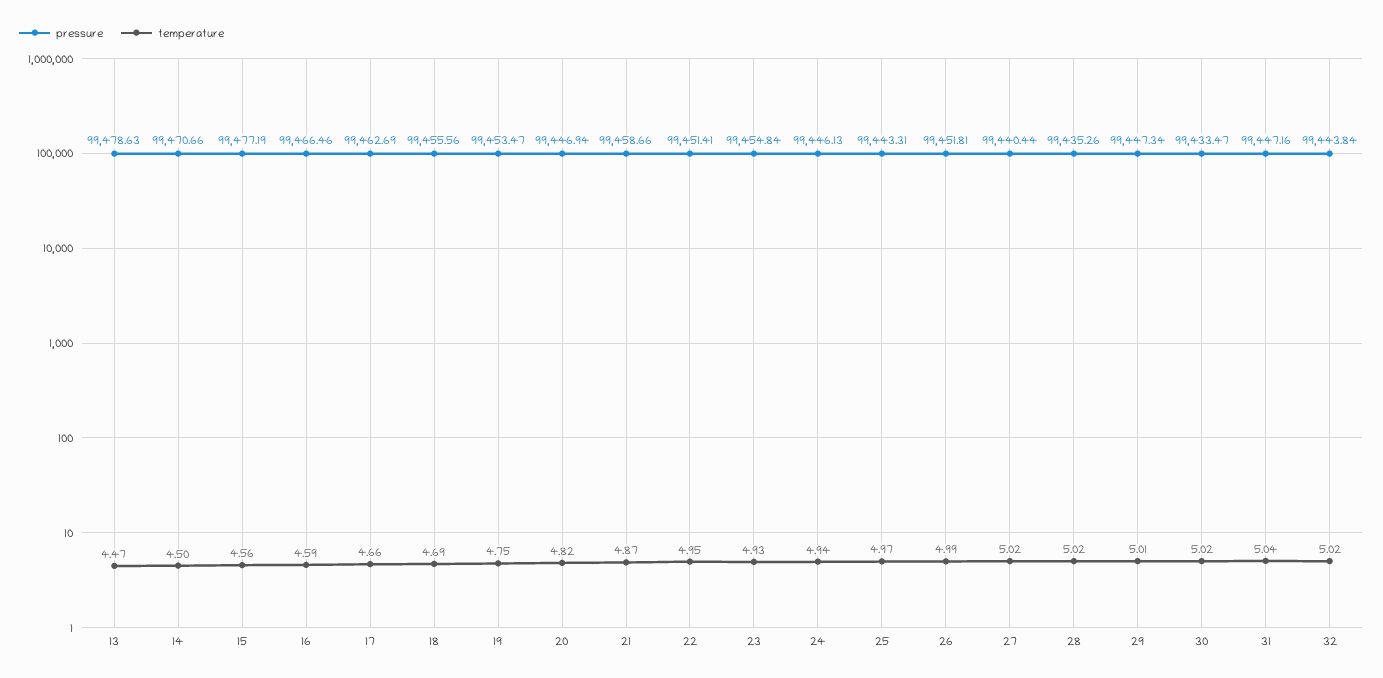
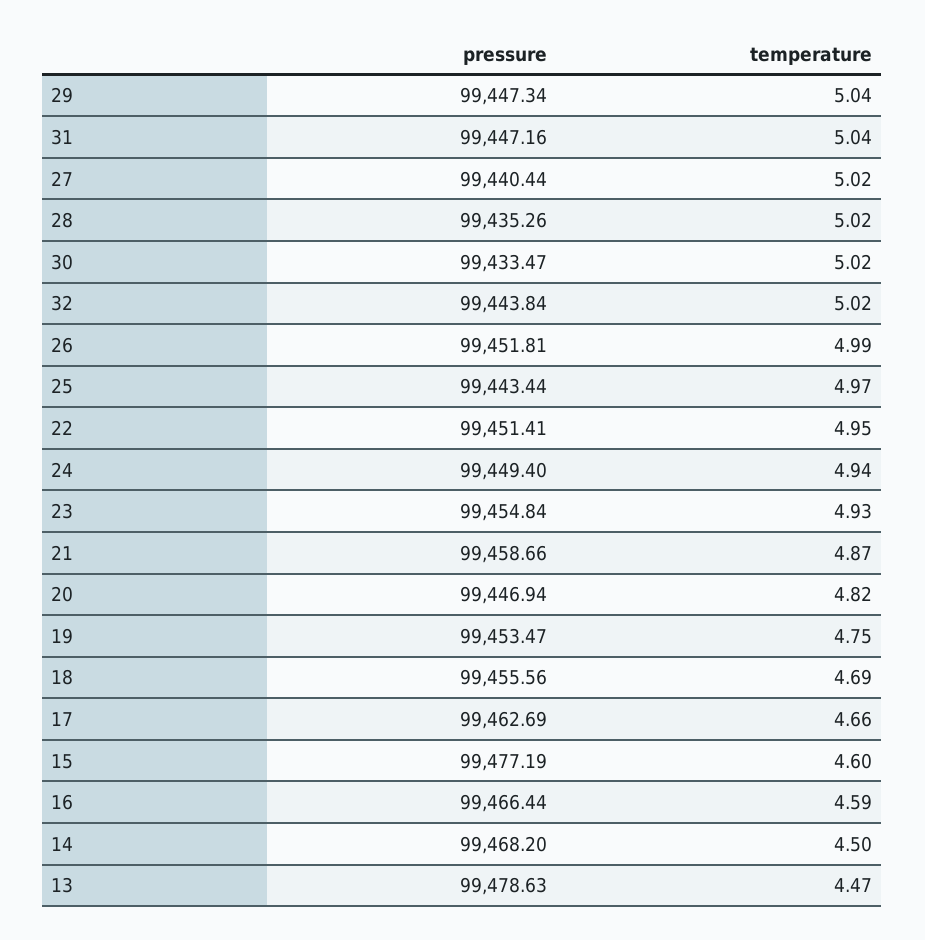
  {
    "pressure": {
      "13": 99478.63,
-     "14": 99470.66,
+     "14": 99468.2,
      "15": 99477.19,
-     "16": 99466.46,
+     "16": 99466.44,
      "17": 99462.69,
      "18": 99455.56,
      "19": 99453.47,
      "20": 99446.94,
      "21": 99458.66,
      "22": 99451.41,
      "23": 99454.84,
-     "24": 99446.13,
+     "24": 99449.4,
-     "25": 99443.31,
+     "25": 99443.44,
      "26": 99451.81,
      "27": 99440.44,
      "28": 99435.26,
      "29": 99447.34,
      "30": 99433.47,
      "31": 99447.16,
      "32": 99443.84
    },
    "temperature": {
      "13": 4.47,
      "14": 4.5,
-     "15": 4.56,
+     "15": 4.6,
      "16": 4.59,
      "17": 4.66,
      "18": 4.69,
      "19": 4.75,
      "20": 4.82,
      "21": 4.87,
      "22": 4.95,
      "23": 4.93,
      "24": 4.94,
      "25": 4.97,
      "26": 4.99,
      "27": 5.02,
      "28": 5.02,
-     "29": 5.01,
+     "29": 5.04,
      "30": 5.02,
      "31": 5.04,
      "32": 5.02
    }
  }

